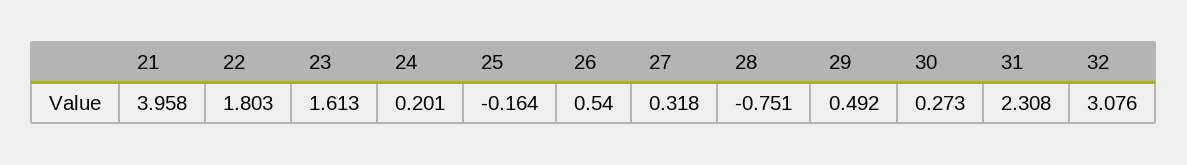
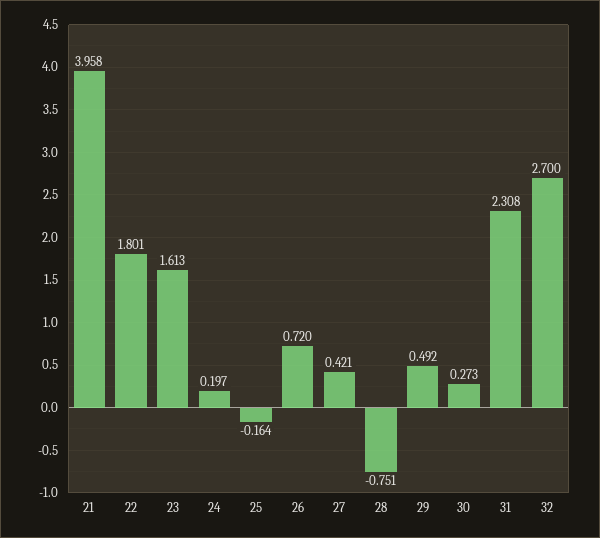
  {
    "21": 3.958,
-   "22": 1.803,
+   "22": 1.801,
    "23": 1.613,
-   "24": 0.201,
+   "24": 0.197,
    "25": -0.164,
-   "26": 0.54,
+   "26": 0.72,
-   "27": 0.318,
+   "27": 0.421,
    "28": -0.751,
    "29": 0.492,
    "30": 0.273,
    "31": 2.308,
-   "32": 3.076
+   "32": 2.7
  }

